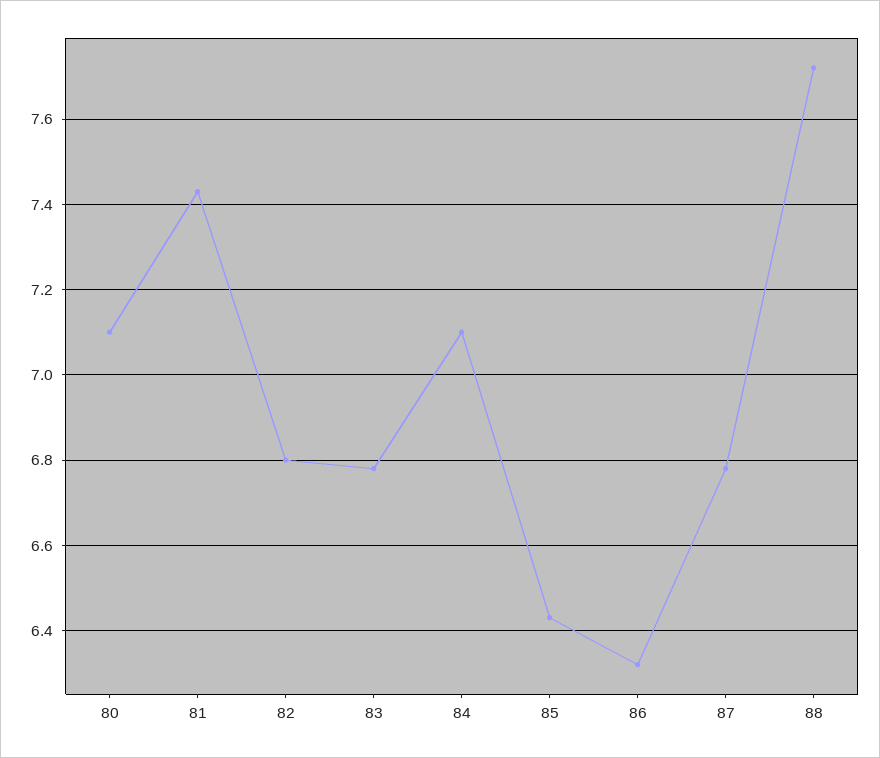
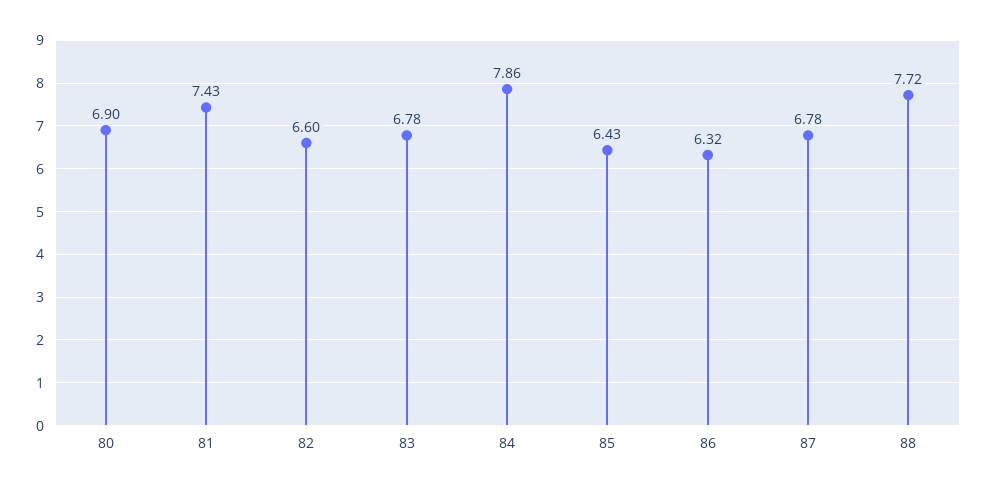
  {
-   "80": 7.1,
+   "80": 6.9,
    "81": 7.43,
-   "82": 6.8,
+   "82": 6.6,
    "83": 6.78,
-   "84": 7.1,
+   "84": 7.86,
    "85": 6.43,
    "86": 6.32,
    "87": 6.78,
    "88": 7.72
  }

